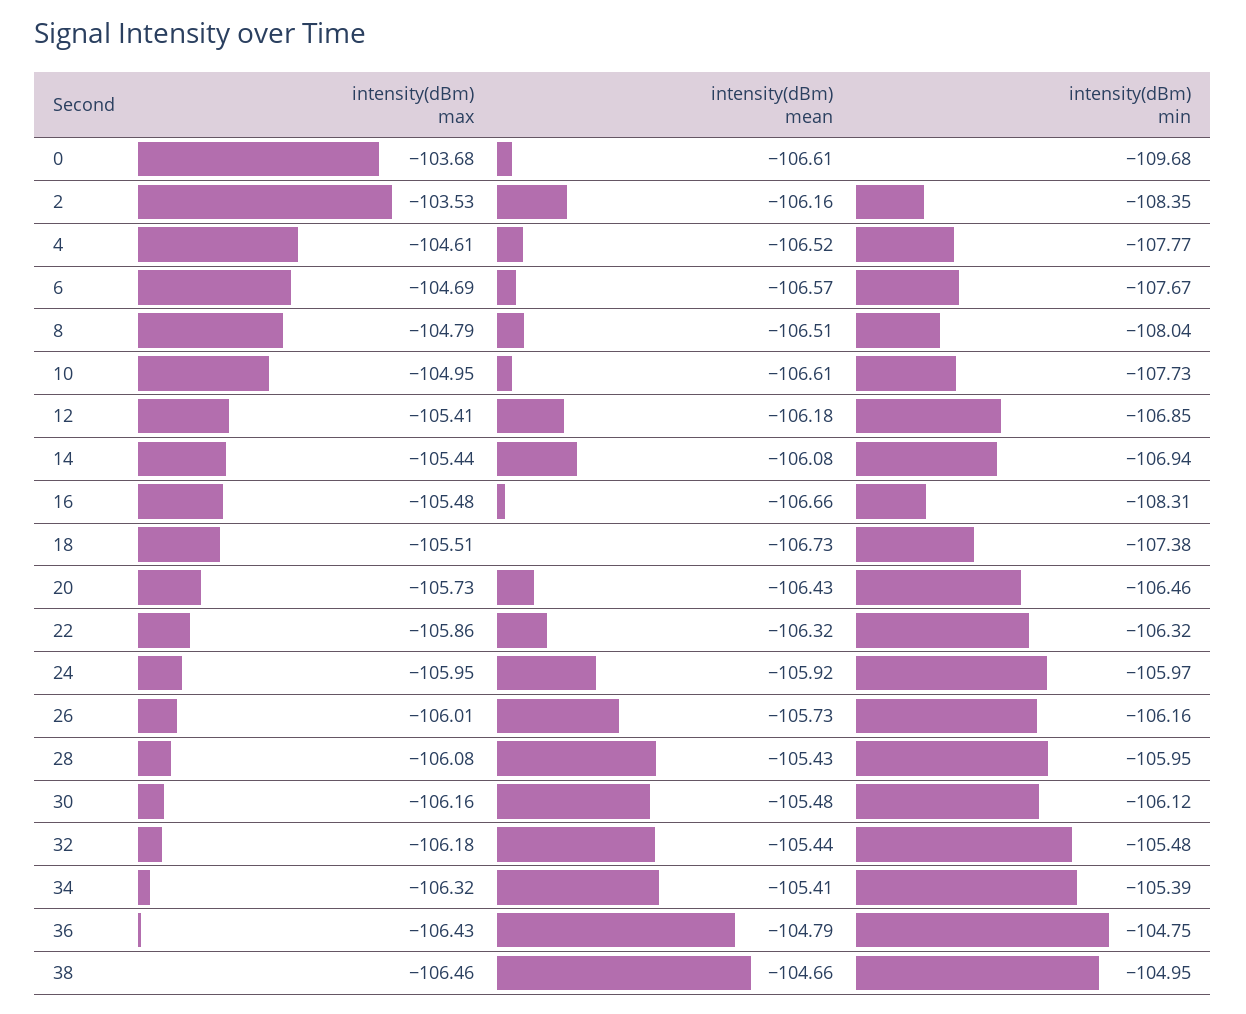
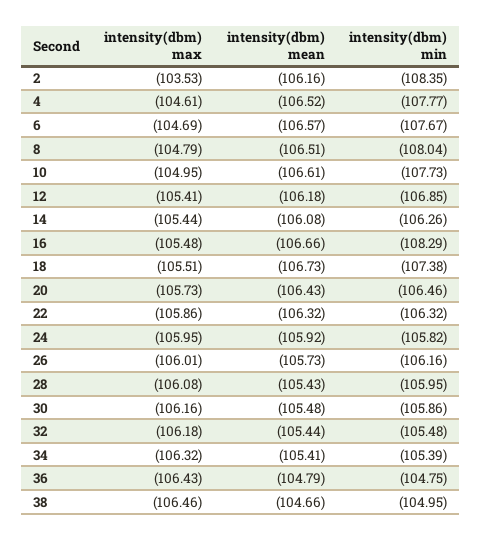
  {
    "intensity(dBm) max": {
-     "0": -103.68,
      "2": -103.53,
      "4": -104.61,
      "6": -104.69,
      "8": -104.79,
      "10": -104.95,
      "12": -105.41,
      "14": -105.44,
      "16": -105.48,
      "18": -105.51,
      "20": -105.73,
      "22": -105.86,
      "24": -105.95,
      "26": -106.01,
      "28": -106.08,
      "30": -106.16,
      "32": -106.18,
      "34": -106.32,
      "36": -106.43,
      "38": -106.46
    },
    "intensity(dBm) mean": {
-     "0": -106.61,
      "2": -106.16,
      "4": -106.52,
      "6": -106.57,
      "8": -106.51,
      "10": -106.61,
      "12": -106.18,
      "14": -106.08,
      "16": -106.66,
      "18": -106.73,
      "20": -106.43,
      "22": -106.32,
      "24": -105.92,
      "26": -105.73,
      "28": -105.43,
      "30": -105.48,
      "32": -105.44,
      "34": -105.41,
      "36": -104.79,
      "38": -104.66
    },
    "intensity(dBm) min": {
-     "0": -109.68,
      "2": -108.35,
      "4": -107.77,
      "6": -107.67,
      "8": -108.04,
      "10": -107.73,
      "12": -106.85,
-     "14": -106.94,
+     "14": -106.26,
-     "16": -108.31,
+     "16": -108.29,
      "18": -107.38,
      "20": -106.46,
      "22": -106.32,
-     "24": -105.97,
+     "24": -105.82,
      "26": -106.16,
      "28": -105.95,
-     "30": -106.12,
+     "30": -105.86,
      "32": -105.48,
      "34": -105.39,
      "36": -104.75,
      "38": -104.95
    }
  }

